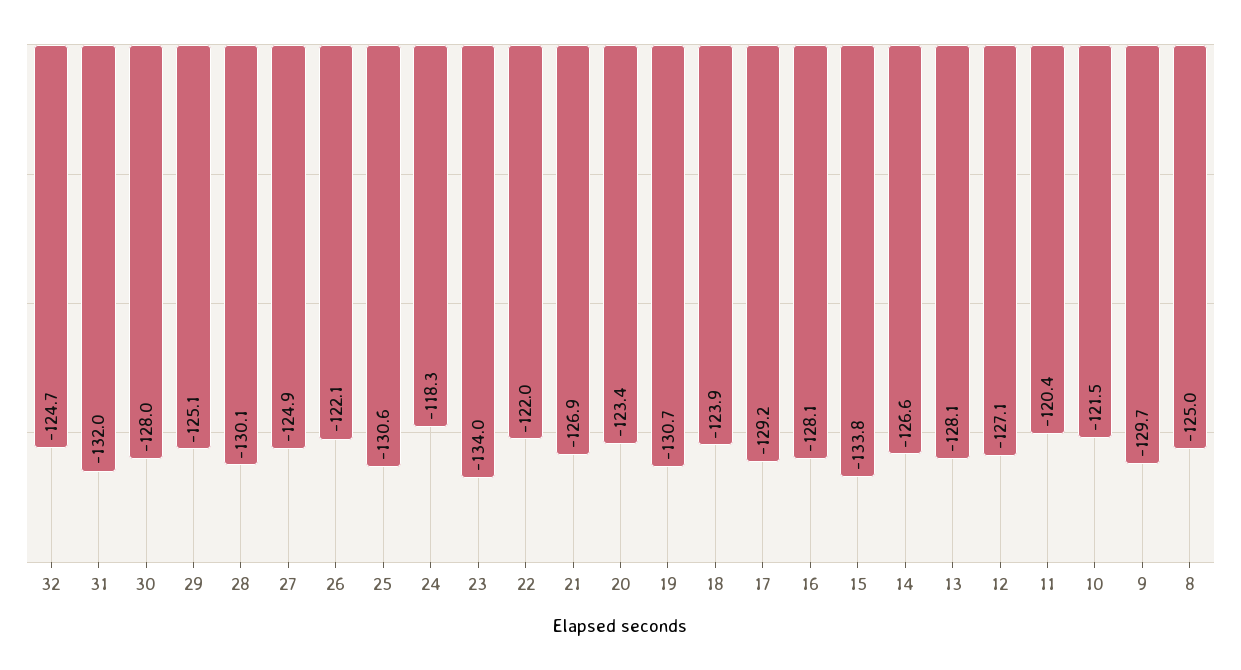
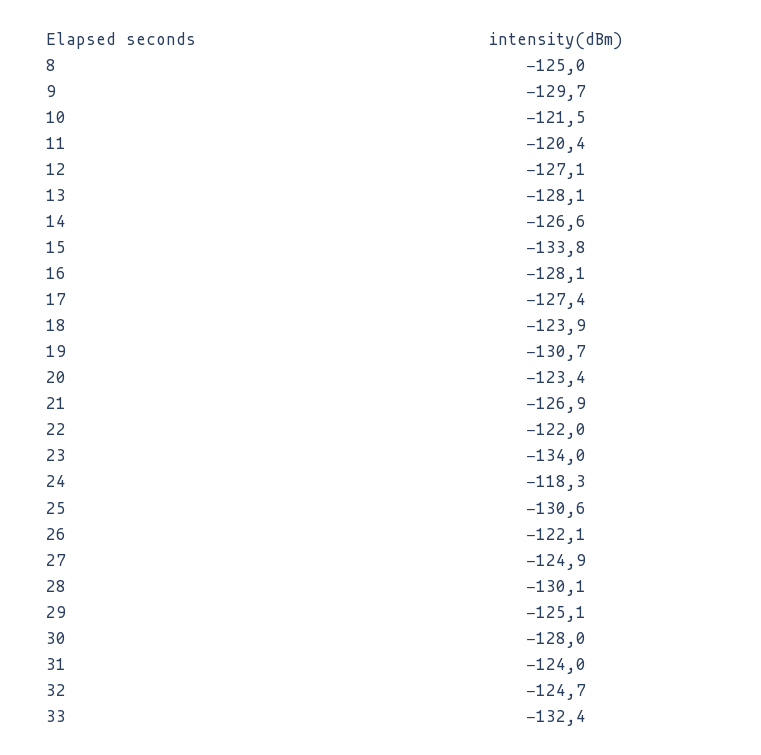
  {
    "32": -124.7,
-   "31": -132,
+   "31": -124,
    "30": -128,
    "29": -125.1,
    "28": -130.1,
    "27": -124.9,
    "26": -122.1,
    "25": -130.6,
    "24": -118.3,
    "23": -134,
    "22": -122,
    "21": -126.9,
    "20": -123.4,
    "19": -130.7,
    "18": -123.9,
-   "17": -129.2,
+   "17": -127.4,
    "16": -128.1,
    "15": -133.8,
    "14": -126.6,
    "13": -128.1,
    "12": -127.1,
    "11": -120.4,
    "10": -121.5,
    "9": -129.7,
-   "8": -125
+   "8": -125,
+   "33": -132.4
  }

